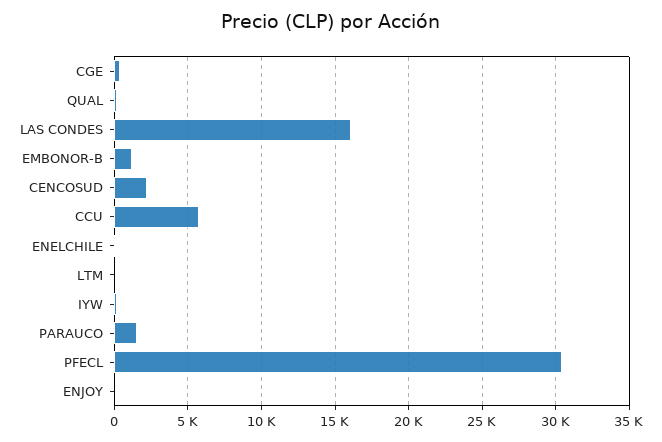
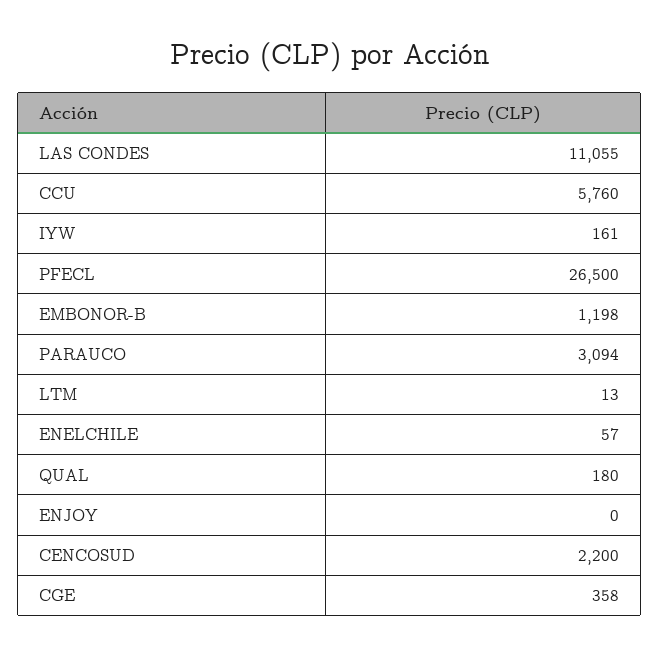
  {
    "CGE": 358,
    "QUAL": 180,
-   "LAS CONDES": 16000,
+   "LAS CONDES": 11055,
    "EMBONOR-B": 1198,
    "CENCOSUD": 2200,
    "CCU": 5760,
    "ENELCHILE": 57,
    "LTM": 13,
    "IYW": 161,
-   "PARAUCO": 1500,
+   "PARAUCO": 3094,
-   "PFECL": 30500,
+   "PFECL": 26500,
    "ENJOY": 0
  }

